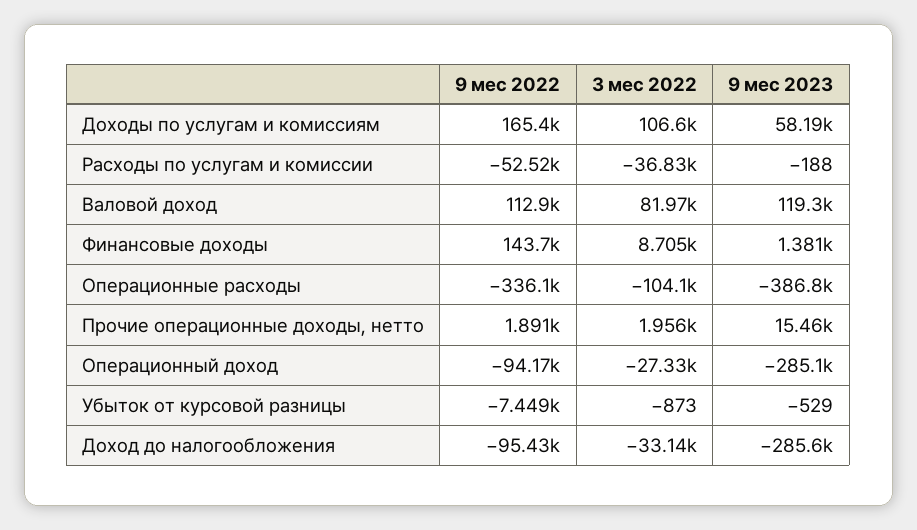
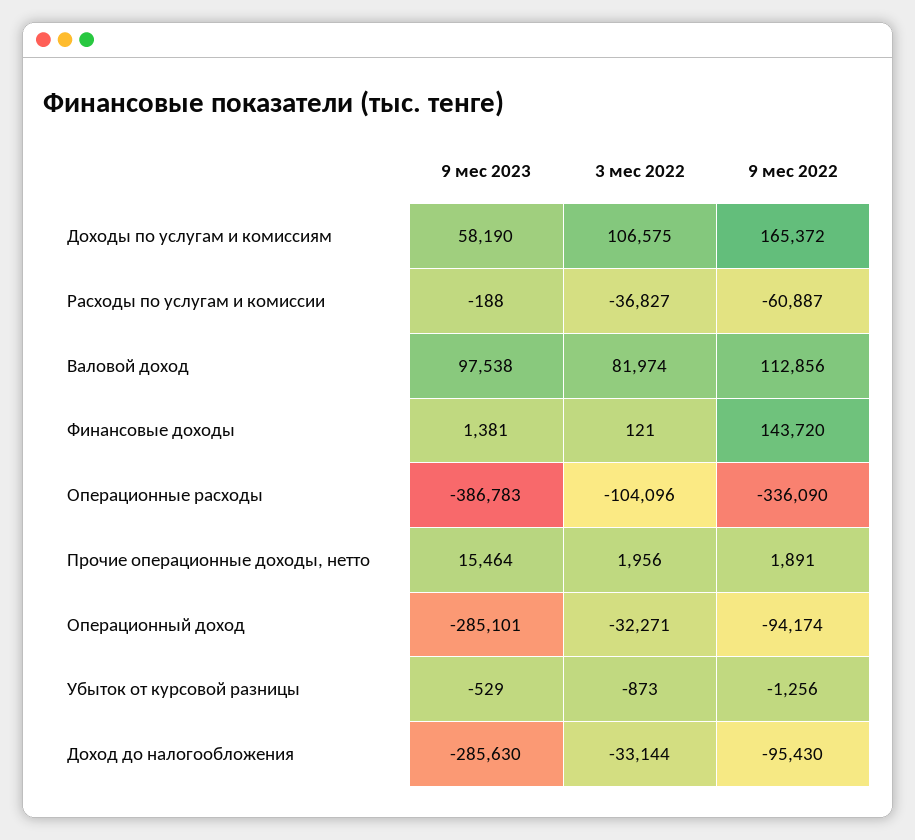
  {
    "9 мес 2022": {
      "Доходы по услугам и комиссиям": 165372,
-     "Расходы по услугам и комиссии": -52520,
+     "Расходы по услугам и комиссии": -60887,
      "Валовой доход": 112856,
      "Финансовые доходы": 143720,
      "Операционные расходы": -336090,
      "Прочие операционные доходы, нетто": 1891,
      "Операционный доход": -94174,
-     "Убыток от курсовой разницы": -7449,
+     "Убыток от курсовой разницы": -1256,
      "Доход до налогообложения": -95430
    },
    "3 мес 2022": {
      "Доходы по услугам и комиссиям": 106575,
      "Расходы по услугам и комиссии": -36827,
      "Валовой доход": 81974,
-     "Финансовые доходы": 8705,
+     "Финансовые доходы": 121,
      "Операционные расходы": -104096,
      "Прочие операционные доходы, нетто": 1956,
-     "Операционный доход": -27330,
+     "Операционный доход": -32271,
      "Убыток от курсовой разницы": -873,
      "Доход до налогообложения": -33144
    },
    "9 мес 2023": {
      "Доходы по услугам и комиссиям": 58190,
      "Расходы по услугам и комиссии": -188,
-     "Валовой доход": 119300,
+     "Валовой доход": 97538,
      "Финансовые доходы": 1381,
      "Операционные расходы": -386783,
      "Прочие операционные доходы, нетто": 15464,
      "Операционный доход": -285101,
      "Убыток от курсовой разницы": -529,
      "Доход до налогообложения": -285630
    }
  }

